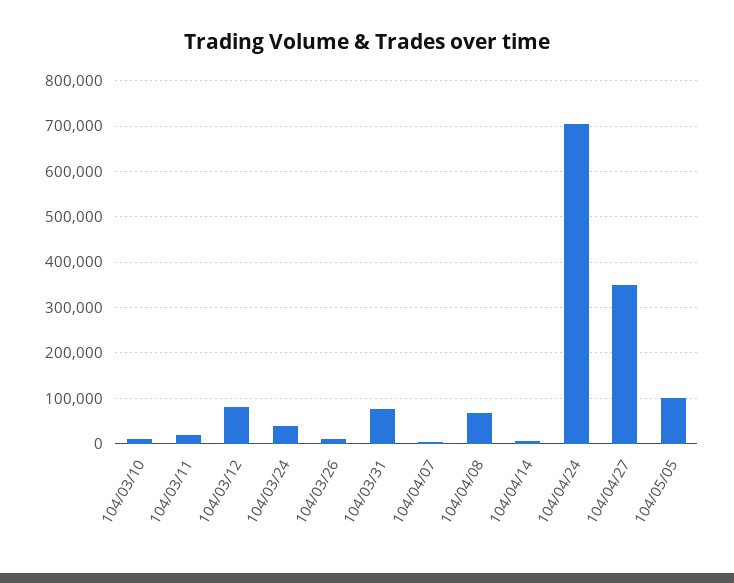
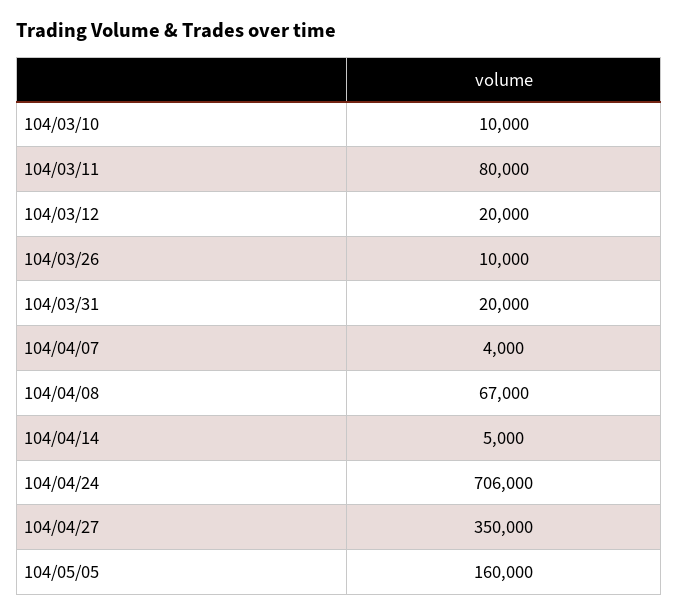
  {
    "104/03/10": 10000,
-   "104/03/11": 20000,
+   "104/03/11": 80000,
-   "104/03/12": 80000,
+   "104/03/12": 20000,
-   "104/03/24": 40000,
    "104/03/26": 10000,
-   "104/03/31": 80000,
+   "104/03/31": 20000,
    "104/04/07": 4000,
    "104/04/08": 67000,
    "104/04/14": 5000,
    "104/04/24": 706000,
    "104/04/27": 350000,
-   "104/05/05": 100000
+   "104/05/05": 160000
  }

